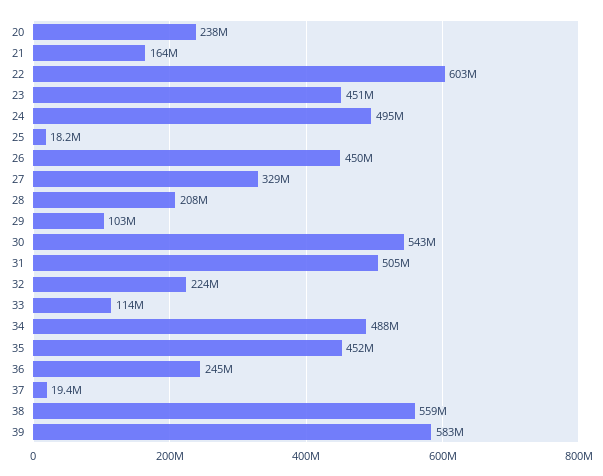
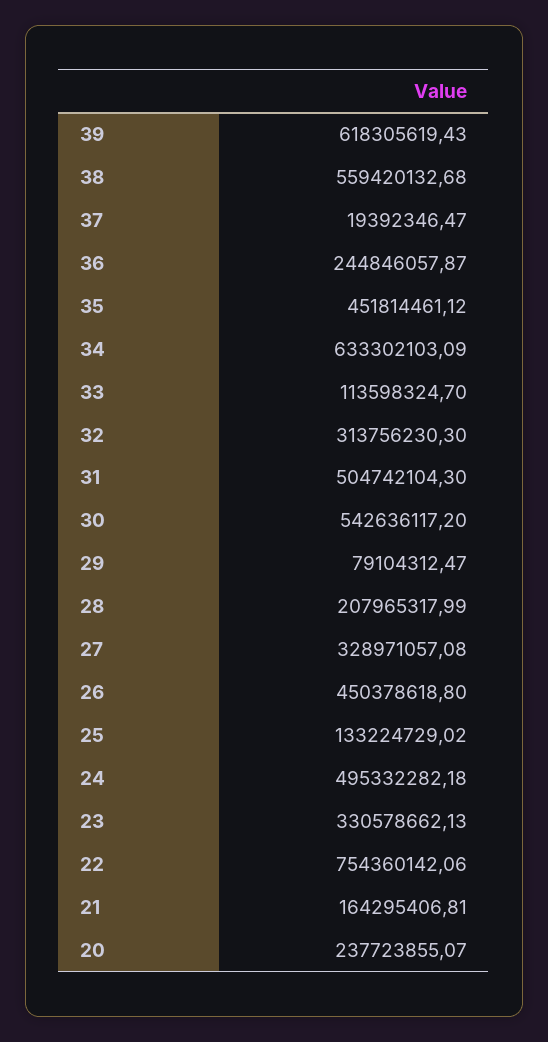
  {
    "20": 237723855.07,
    "21": 164295406.81,
-   "22": 603000000,
+   "22": 754360142.06,
-   "23": 451000000,
+   "23": 330578662.13,
    "24": 495332282.18,
-   "25": 18200000,
+   "25": 133224729.02,
    "26": 450378618.8,
    "27": 328971057.08,
    "28": 207965317.99,
-   "29": 103000000,
+   "29": 79104312.47,
    "30": 542636117.2,
    "31": 504742104.3,
-   "32": 224000000,
+   "32": 313756230.3,
    "33": 113598324.7,
-   "34": 488000000,
+   "34": 633302103.09,
    "35": 451814461.12,
    "36": 244846057.87,
    "37": 19392346.47,
    "38": 559420132.68,
-   "39": 583000000
+   "39": 618305619.43
  }

